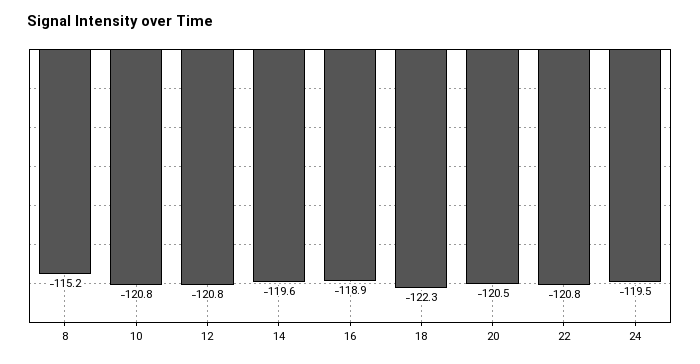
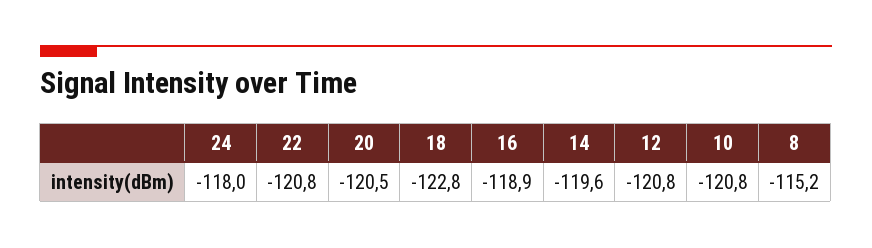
  {
    "8": -115.2,
    "10": -120.8,
    "12": -120.8,
    "14": -119.6,
    "16": -118.9,
-   "18": -122.3,
+   "18": -122.8,
    "20": -120.5,
    "22": -120.8,
-   "24": -119.5
+   "24": -118
  }

